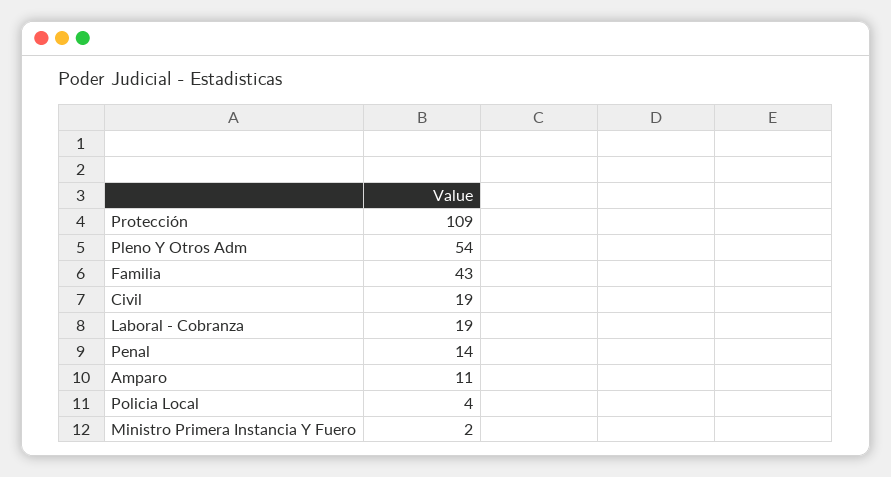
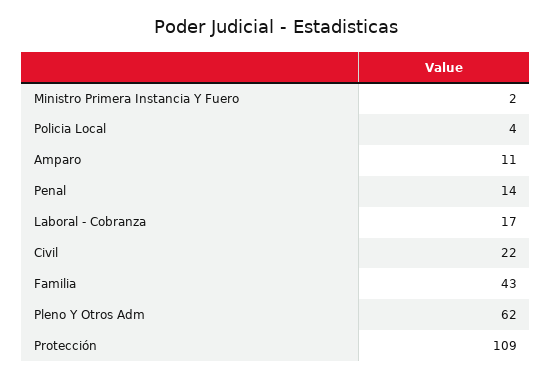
  {
    "Protección": 109,
-   "Pleno Y Otros Adm": 54,
+   "Pleno Y Otros Adm": 62,
    "Familia": 43,
-   "Civil": 19,
+   "Civil": 22,
-   "Laboral - Cobranza": 19,
+   "Laboral - Cobranza": 17,
    "Penal": 14,
    "Amparo": 11,
    "Policia Local": 4,
    "Ministro Primera Instancia Y Fuero": 2
  }

